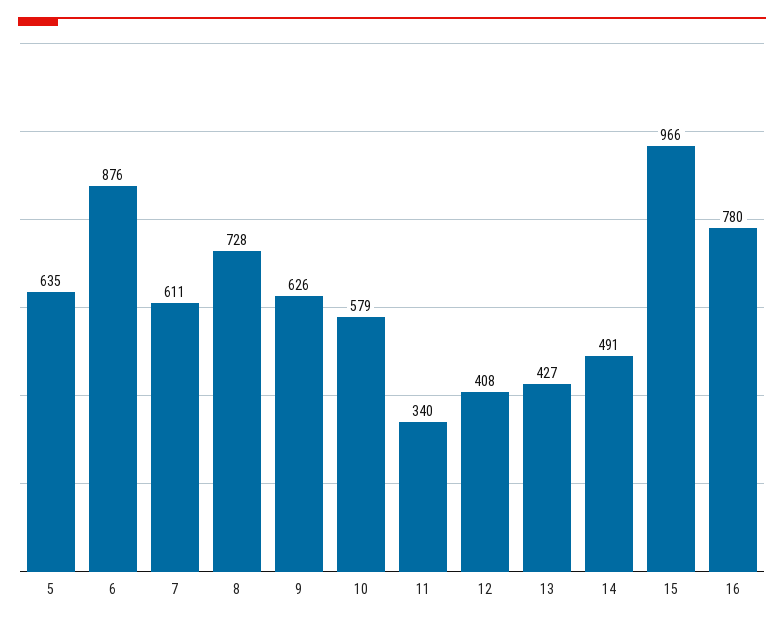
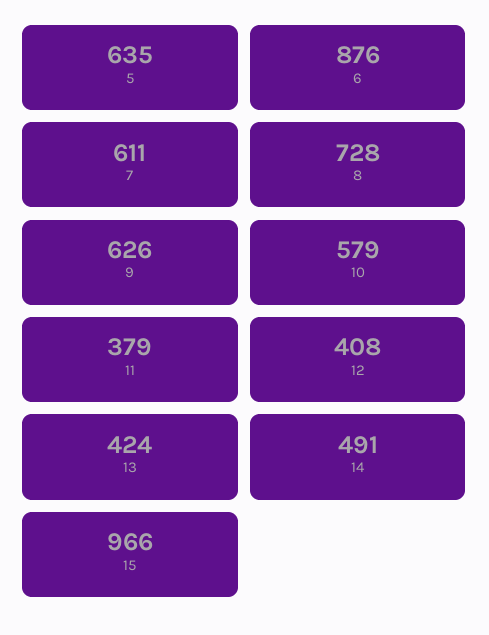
  {
    "5": 635,
    "6": 876,
    "7": 611,
    "8": 728,
    "9": 626,
    "10": 579,
-   "11": 340,
+   "11": 379,
    "12": 408,
-   "13": 427,
+   "13": 424,
    "14": 491,
-   "15": 966,
+   "15": 966
-   "16": 780
  }

